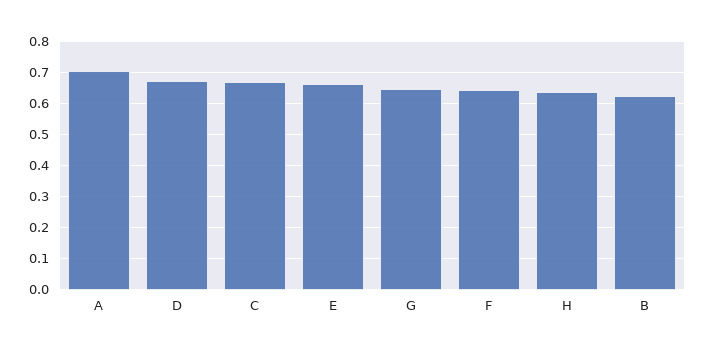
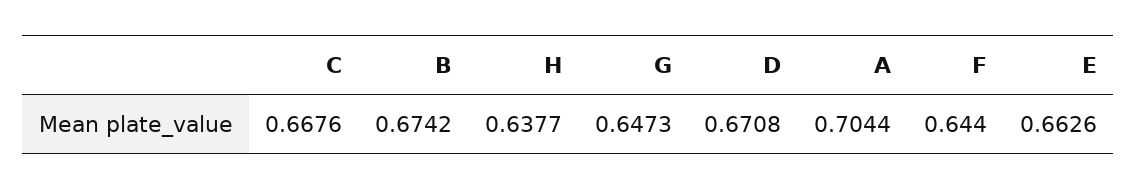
  {
    "A": 0.7044,
    "D": 0.6708,
    "C": 0.6676,
    "E": 0.6626,
    "G": 0.6473,
    "F": 0.644,
    "H": 0.6377,
-   "B": 0.62
+   "B": 0.6742
  }

